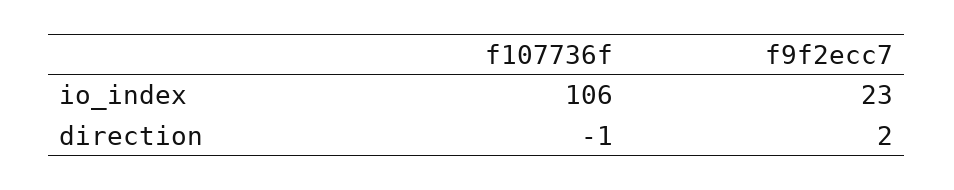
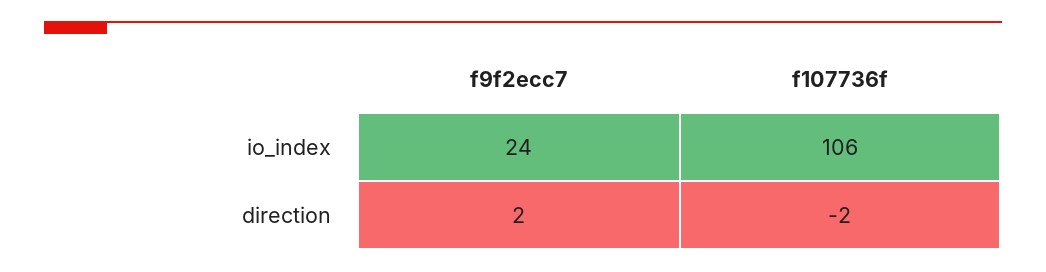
  {
    "f107736f": {
      "io_index": 106,
-     "direction": -1
+     "direction": -2
    },
    "f9f2ecc7": {
-     "io_index": 23,
+     "io_index": 24,
      "direction": 2
    }
  }

